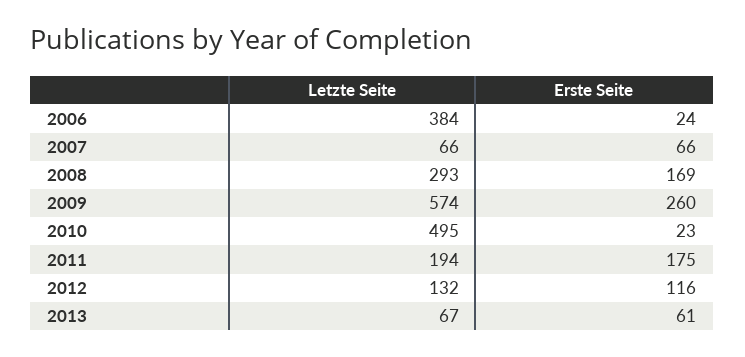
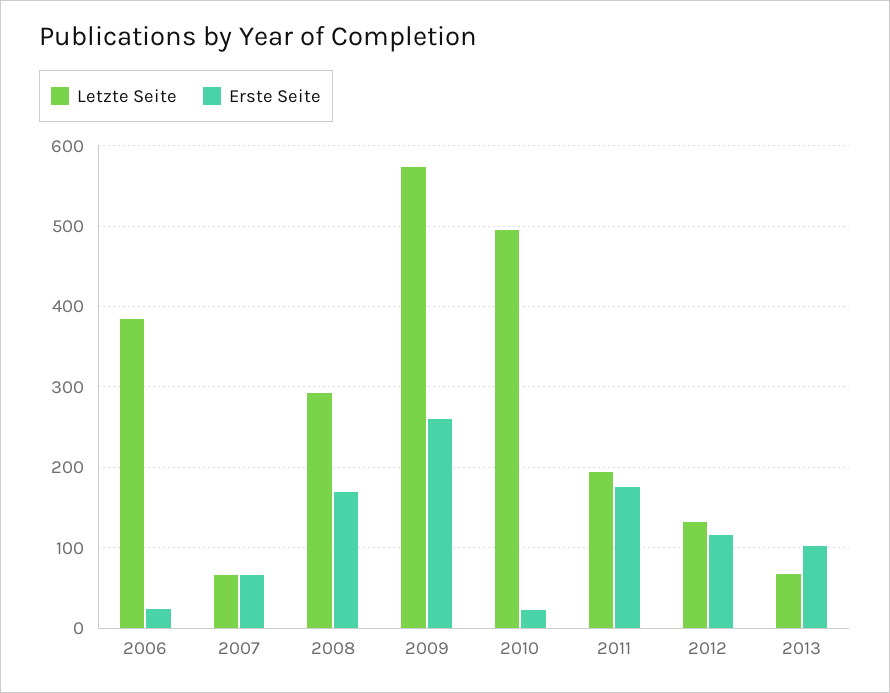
  {
    "Letzte Seite": {
      "2006": 384,
      "2007": 66,
      "2008": 293,
      "2009": 574,
      "2010": 495,
      "2011": 194,
      "2012": 132,
      "2013": 67
    },
    "Erste Seite": {
      "2006": 24,
      "2007": 66,
      "2008": 169,
      "2009": 260,
      "2010": 23,
      "2011": 175,
      "2012": 116,
-     "2013": 61
+     "2013": 100
    }
  }

